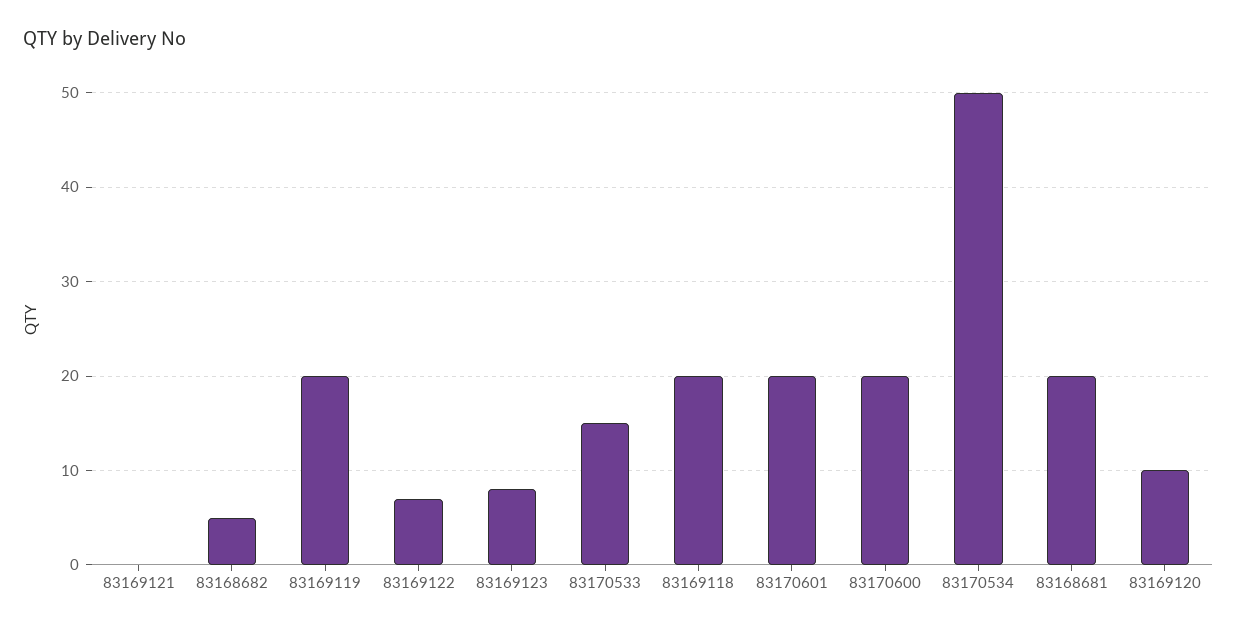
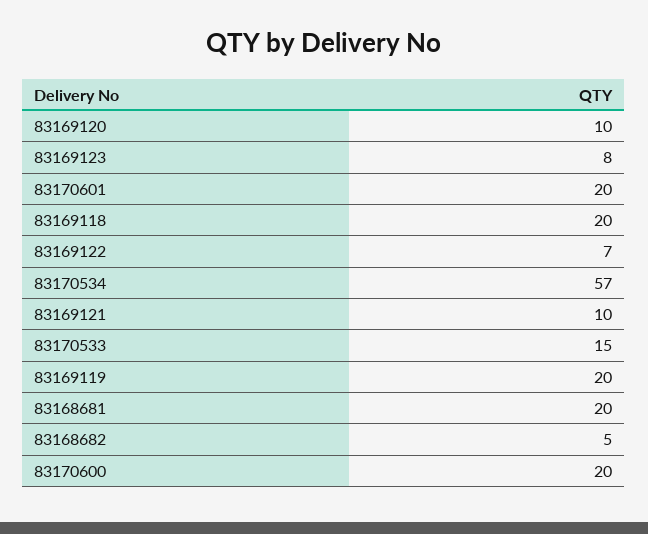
  {
-   "83169121": 0,
+   "83169121": 10,
    "83168682": 5,
    "83169119": 20,
    "83169122": 7,
    "83169123": 8,
    "83170533": 15,
    "83169118": 20,
    "83170601": 20,
    "83170600": 20,
-   "83170534": 50,
+   "83170534": 57,
    "83168681": 20,
    "83169120": 10
  }

